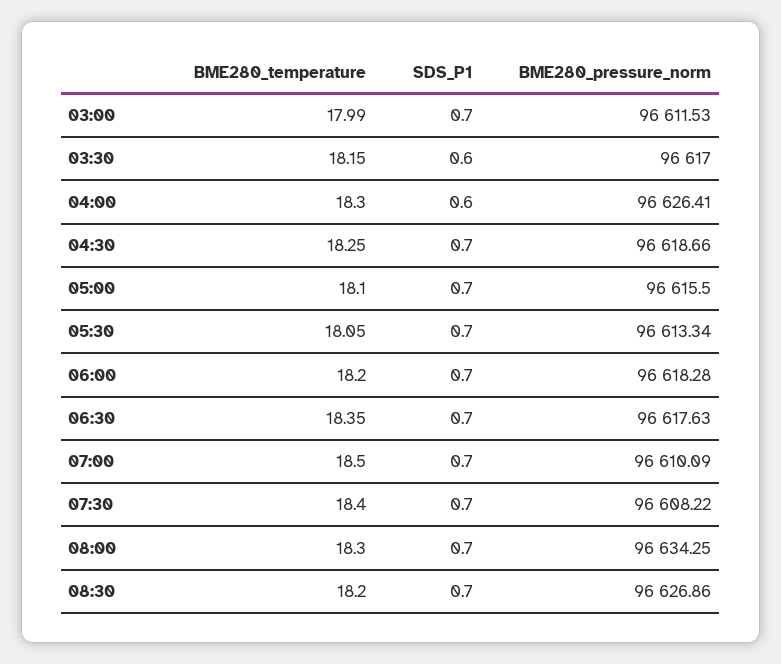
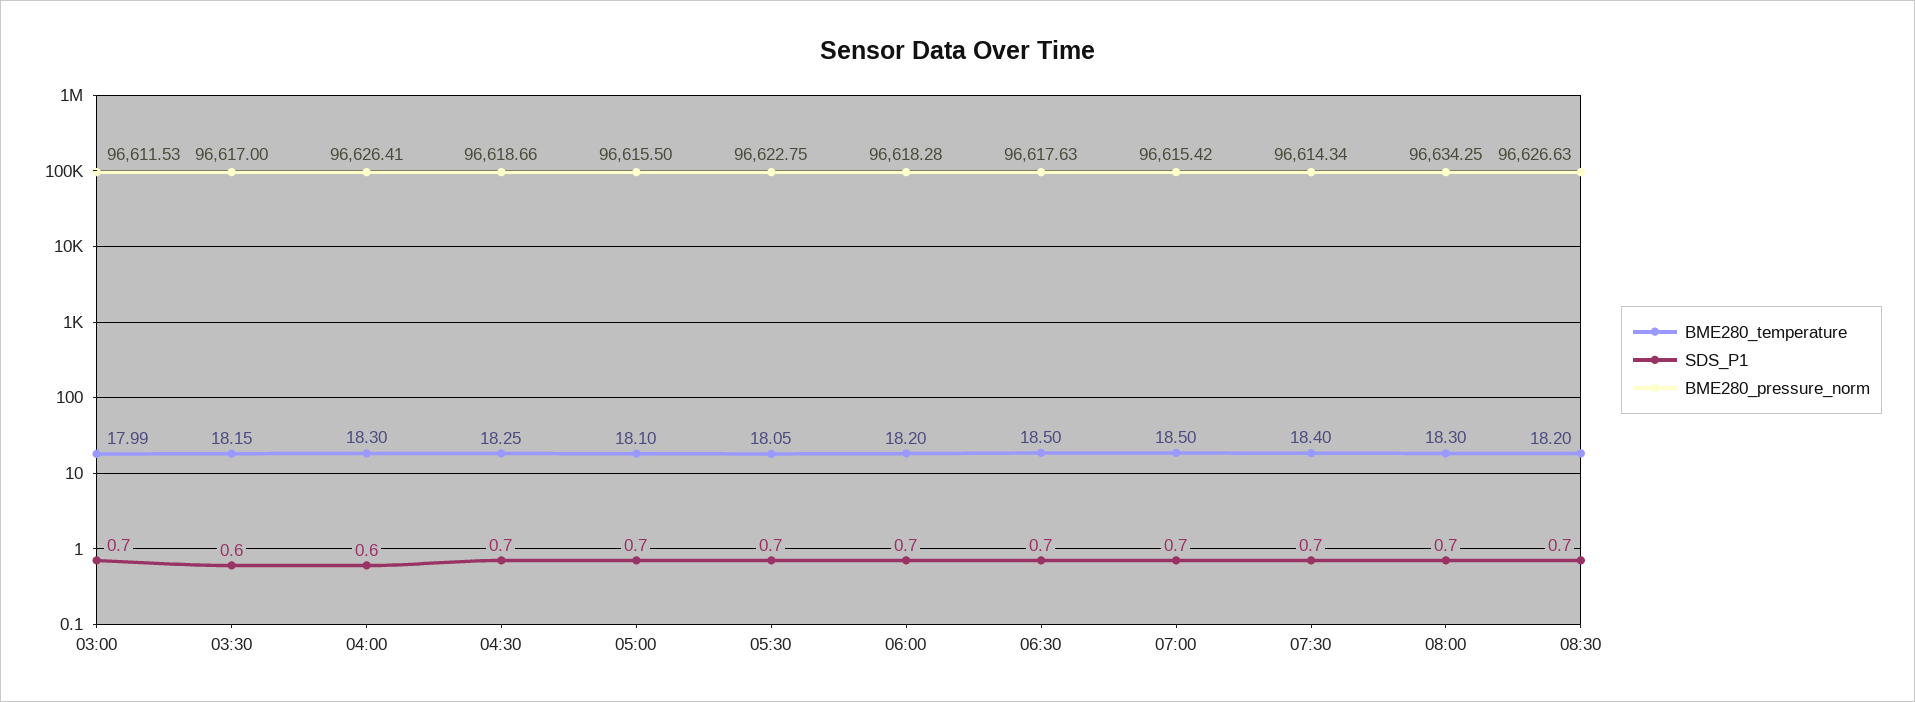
  {
    "BME280_temperature": {
      "03:00": 17.99,
      "03:30": 18.15,
      "04:00": 18.3,
      "04:30": 18.25,
      "05:00": 18.1,
      "05:30": 18.05,
      "06:00": 18.2,
-     "06:30": 18.35,
+     "06:30": 18.5,
      "07:00": 18.5,
      "07:30": 18.4,
      "08:00": 18.3,
      "08:30": 18.2
    },
    "SDS_P1": {
      "03:00": 0.7,
      "03:30": 0.6,
      "04:00": 0.6,
      "04:30": 0.7,
      "05:00": 0.7,
      "05:30": 0.7,
      "06:00": 0.7,
      "06:30": 0.7,
      "07:00": 0.7,
      "07:30": 0.7,
      "08:00": 0.7,
      "08:30": 0.7
    },
    "BME280_pressure_norm": {
      "03:00": 96611.53,
      "03:30": 96617,
      "04:00": 96626.41,
      "04:30": 96618.66,
      "05:00": 96615.5,
-     "05:30": 96613.34,
+     "05:30": 96622.75,
      "06:00": 96618.28,
      "06:30": 96617.63,
-     "07:00": 96610.09,
+     "07:00": 96615.42,
-     "07:30": 96608.22,
+     "07:30": 96614.34,
      "08:00": 96634.25,
-     "08:30": 96626.86
+     "08:30": 96626.63
    }
  }

